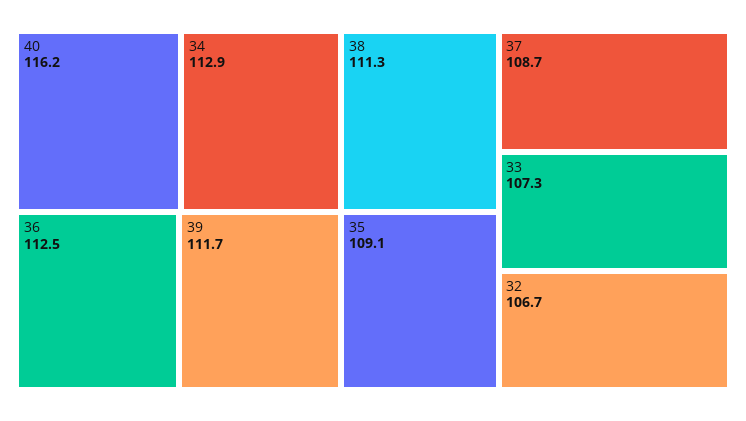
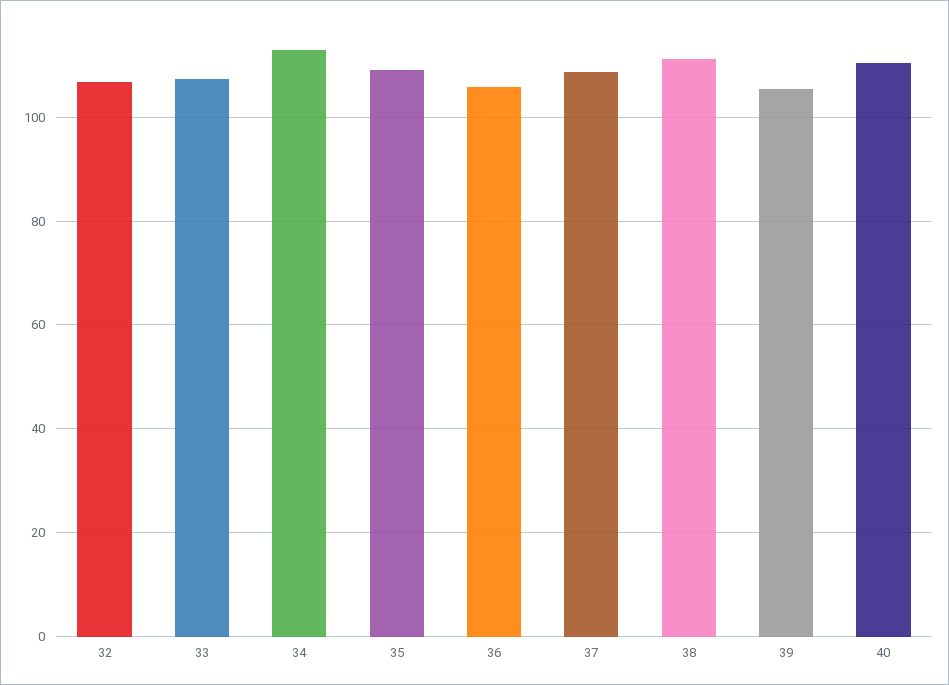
  {
-   "40": 116.2,
+   "40": 110,
    "34": 112.9,
-   "36": 112.5,
+   "36": 106,
-   "39": 111.7,
+   "39": 106,
    "38": 111.3,
    "35": 109.1,
    "37": 108.7,
    "33": 107.3,
    "32": 106.7
  }

